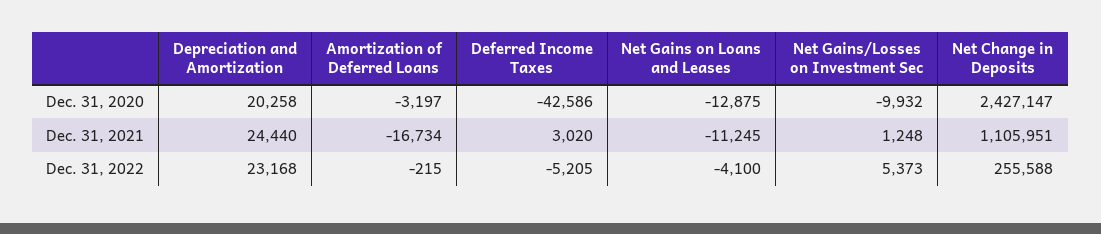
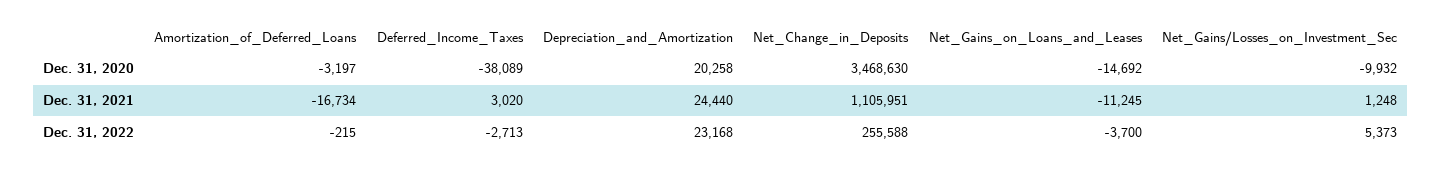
  {
    "Depreciation and Amortization": {
      "Dec. 31, 2020": 20258,
      "Dec. 31, 2021": 24440,
      "Dec. 31, 2022": 23168
    },
    "Amortization of Deferred Loans": {
      "Dec. 31, 2020": -3197,
      "Dec. 31, 2021": -16734,
      "Dec. 31, 2022": -215
    },
    "Deferred Income Taxes": {
-     "Dec. 31, 2020": -42586,
+     "Dec. 31, 2020": -38089,
      "Dec. 31, 2021": 3020,
-     "Dec. 31, 2022": -5205
+     "Dec. 31, 2022": -2713
    },
    "Net Gains on Loans and Leases": {
-     "Dec. 31, 2020": -12875,
+     "Dec. 31, 2020": -14692,
      "Dec. 31, 2021": -11245,
-     "Dec. 31, 2022": -4100
+     "Dec. 31, 2022": -3700
    },
    "Net Gains/Losses on Investment Sec": {
      "Dec. 31, 2020": -9932,
      "Dec. 31, 2021": 1248,
      "Dec. 31, 2022": 5373
    },
    "Net Change in Deposits": {
-     "Dec. 31, 2020": 2427147,
+     "Dec. 31, 2020": 3468630,
      "Dec. 31, 2021": 1105951,
      "Dec. 31, 2022": 255588
    }
  }

